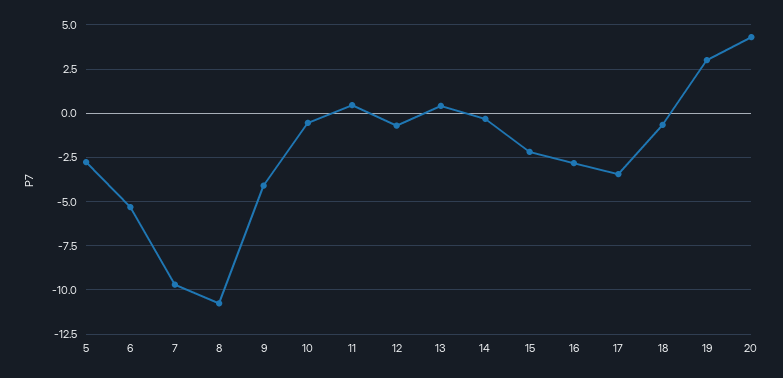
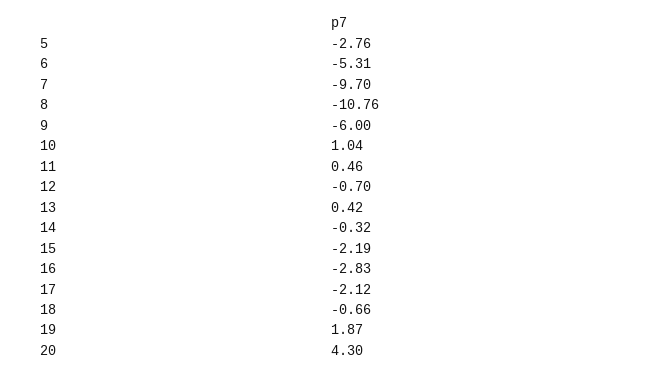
  {
    "5": -2.76,
    "6": -5.31,
    "7": -9.7,
    "8": -10.76,
-   "9": -4,
+   "9": -6,
-   "10": -0.5,
+   "10": 1.04,
    "11": 0.46,
    "12": -0.7,
    "13": 0.42,
    "14": -0.32,
    "15": -2.19,
    "16": -2.83,
-   "17": -3.5,
+   "17": -2.12,
    "18": -0.66,
-   "19": 3,
+   "19": 1.87,
    "20": 4.3
  }

